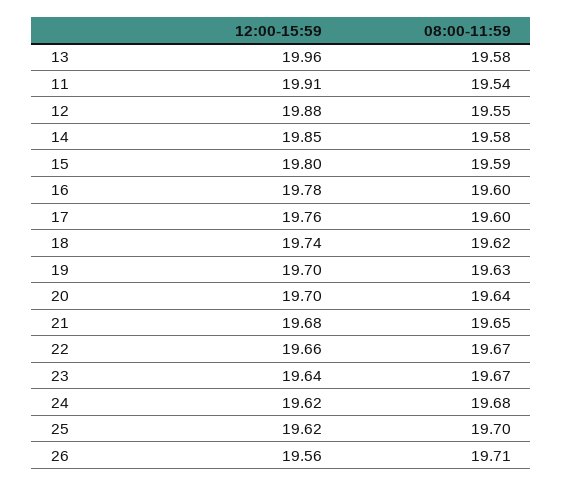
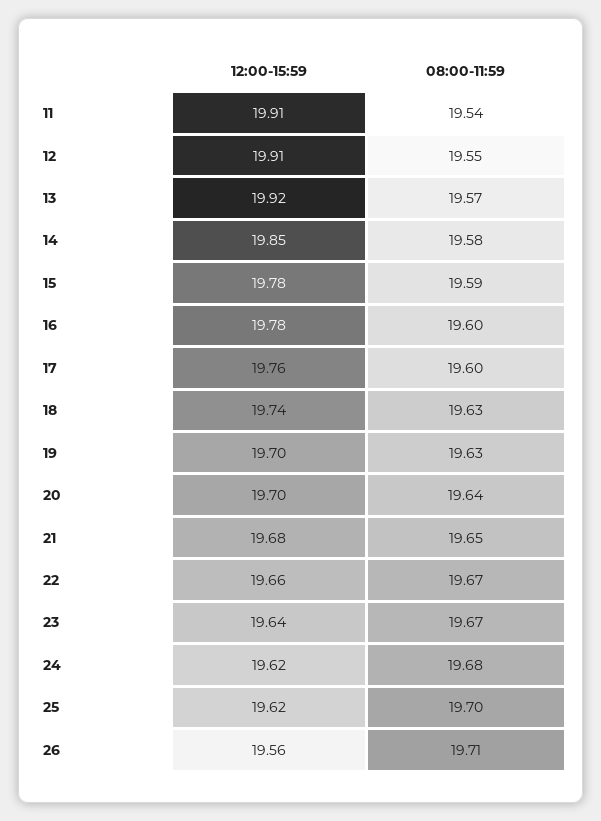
  {
    "12:00-15:59": {
-     "13": 19.96,
+     "13": 19.92,
      "11": 19.91,
-     "12": 19.88,
+     "12": 19.91,
      "14": 19.85,
-     "15": 19.8,
+     "15": 19.78,
      "16": 19.78,
      "17": 19.76,
      "18": 19.74,
      "19": 19.7,
      "20": 19.7,
      "21": 19.68,
      "22": 19.66,
      "23": 19.64,
      "24": 19.62,
      "25": 19.62,
      "26": 19.56
    },
    "08:00-11:59": {
-     "13": 19.58,
+     "13": 19.57,
      "11": 19.54,
      "12": 19.55,
      "14": 19.58,
      "15": 19.59,
      "16": 19.6,
      "17": 19.6,
-     "18": 19.62,
+     "18": 19.63,
      "19": 19.63,
      "20": 19.64,
      "21": 19.65,
      "22": 19.67,
      "23": 19.67,
      "24": 19.68,
      "25": 19.7,
      "26": 19.71
    }
  }

